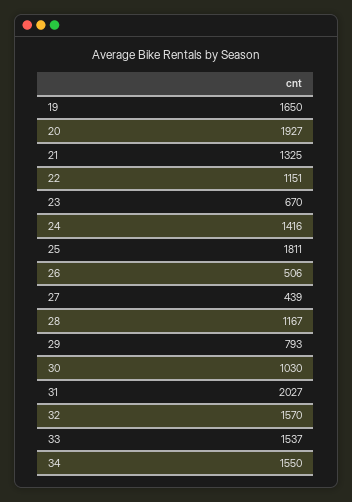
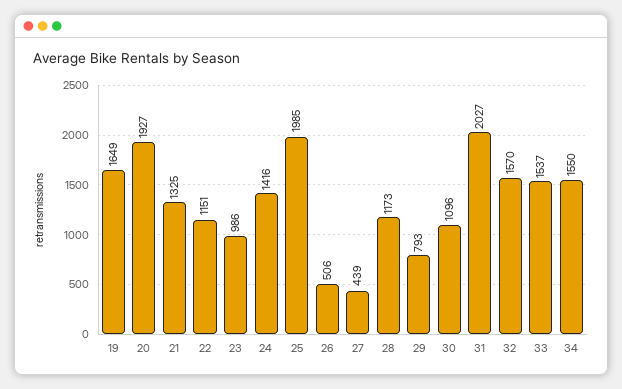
  {
-   "19": 1650,
+   "19": 1649,
    "20": 1927,
    "21": 1325,
    "22": 1151,
-   "23": 670,
+   "23": 986,
    "24": 1416,
-   "25": 1811,
+   "25": 1985,
    "26": 506,
    "27": 439,
-   "28": 1167,
+   "28": 1173,
    "29": 793,
-   "30": 1030,
+   "30": 1096,
    "31": 2027,
    "32": 1570,
    "33": 1537,
    "34": 1550
  }

